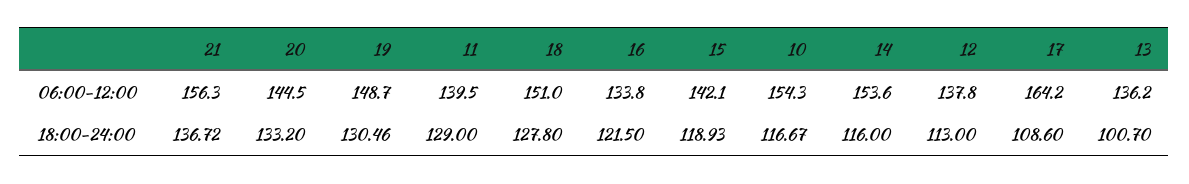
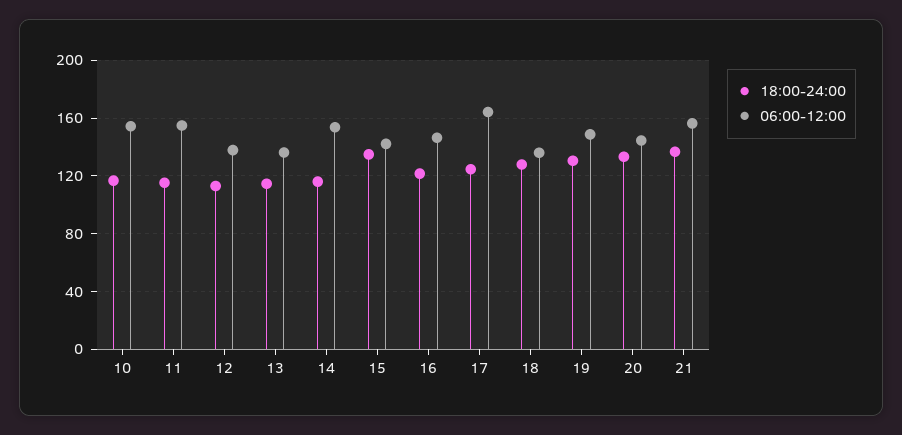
  {
    "06:00-12:00": {
      "21": 156.3,
      "20": 144.5,
      "19": 148.7,
-     "11": 139.5,
+     "11": 155,
-     "18": 151,
+     "18": 135,
-     "16": 133.8,
+     "16": 145,
      "15": 142.1,
      "10": 154.3,
      "14": 153.6,
      "12": 137.8,
      "17": 164.2,
      "13": 136.2
    },
    "18:00-24:00": {
      "21": 136.72,
      "20": 133.2,
      "19": 130.46,
-     "11": 129,
+     "11": 115,
      "18": 127.8,
      "16": 121.5,
-     "15": 118.93,
+     "15": 135,
      "10": 116.67,
      "14": 116,
      "12": 113,
-     "17": 108.6,
+     "17": 125,
-     "13": 100.7
+     "13": 115
    }
  }

